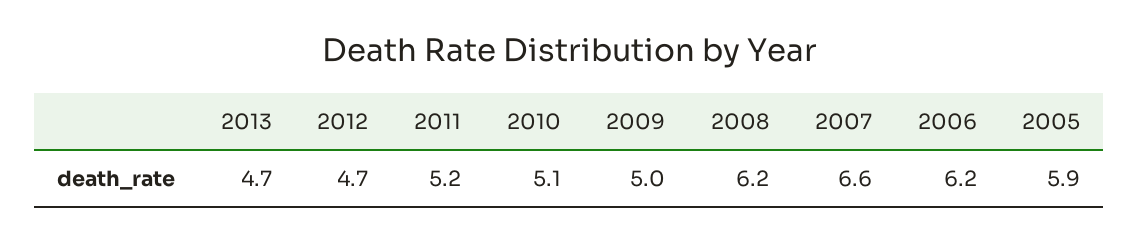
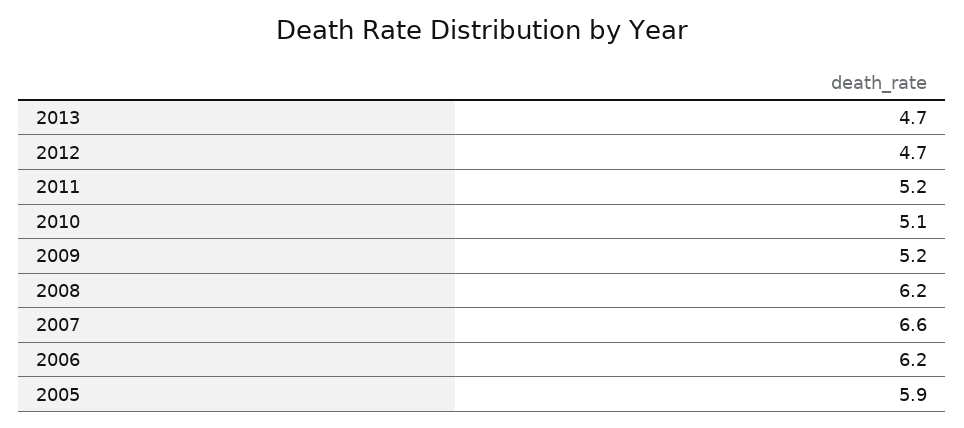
  {
    "2013": 4.7,
    "2012": 4.7,
    "2011": 5.2,
    "2010": 5.1,
-   "2009": 5,
+   "2009": 5.2,
    "2008": 6.2,
    "2007": 6.6,
    "2006": 6.2,
    "2005": 5.9
  }

